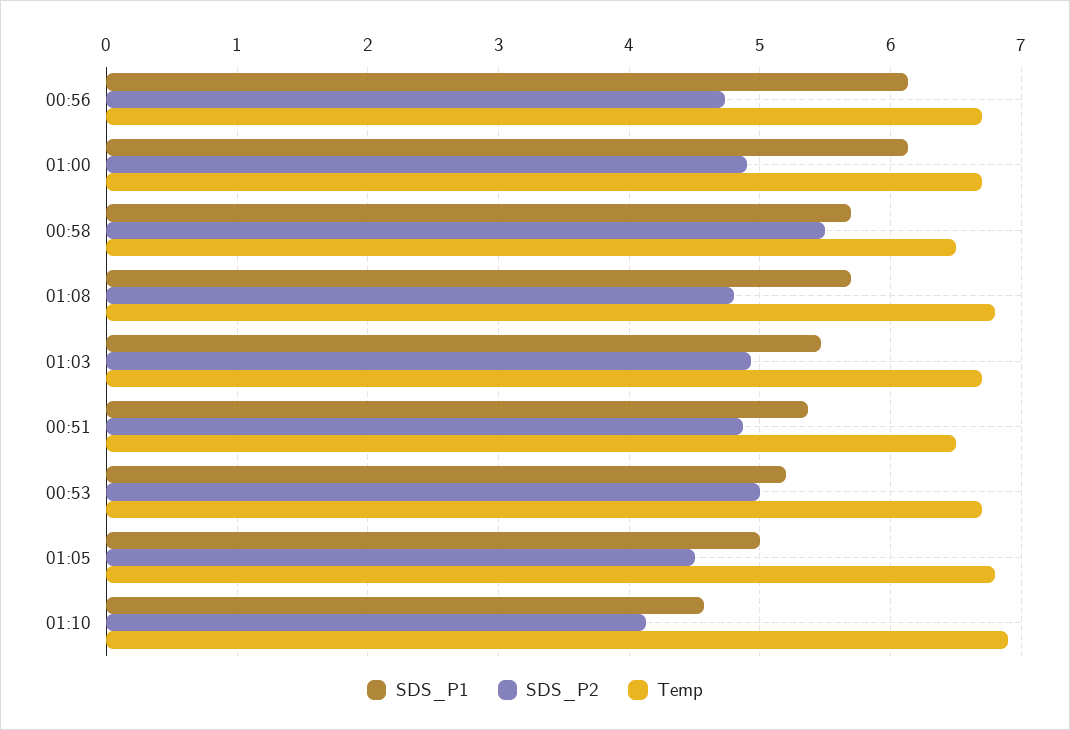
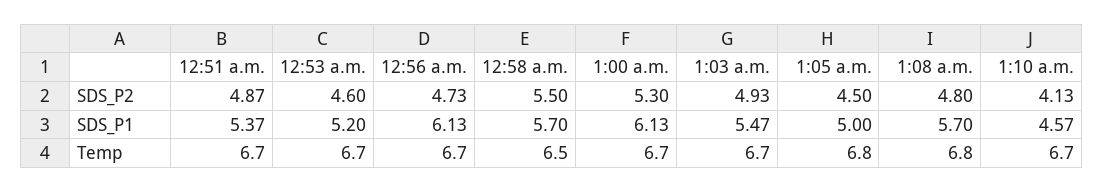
  {
    "SDS_P1": {
      "00:56": 6.13,
      "01:00": 6.13,
      "00:58": 5.7,
      "01:08": 5.7,
      "01:03": 5.47,
      "00:51": 5.37,
      "00:53": 5.2,
      "01:05": 5,
      "01:10": 4.57
    },
    "SDS_P2": {
      "00:56": 4.73,
-     "01:00": 4.9,
+     "01:00": 5.3,
      "00:58": 5.5,
      "01:08": 4.8,
      "01:03": 4.93,
      "00:51": 4.87,
-     "00:53": 5,
+     "00:53": 4.6,
      "01:05": 4.5,
      "01:10": 4.13
    },
    "Temp": {
      "00:56": 6.7,
      "01:00": 6.7,
      "00:58": 6.5,
      "01:08": 6.8,
      "01:03": 6.7,
-     "00:51": 6.5,
+     "00:51": 6.7,
      "00:53": 6.7,
      "01:05": 6.8,
-     "01:10": 6.9
+     "01:10": 6.7
    }
  }

